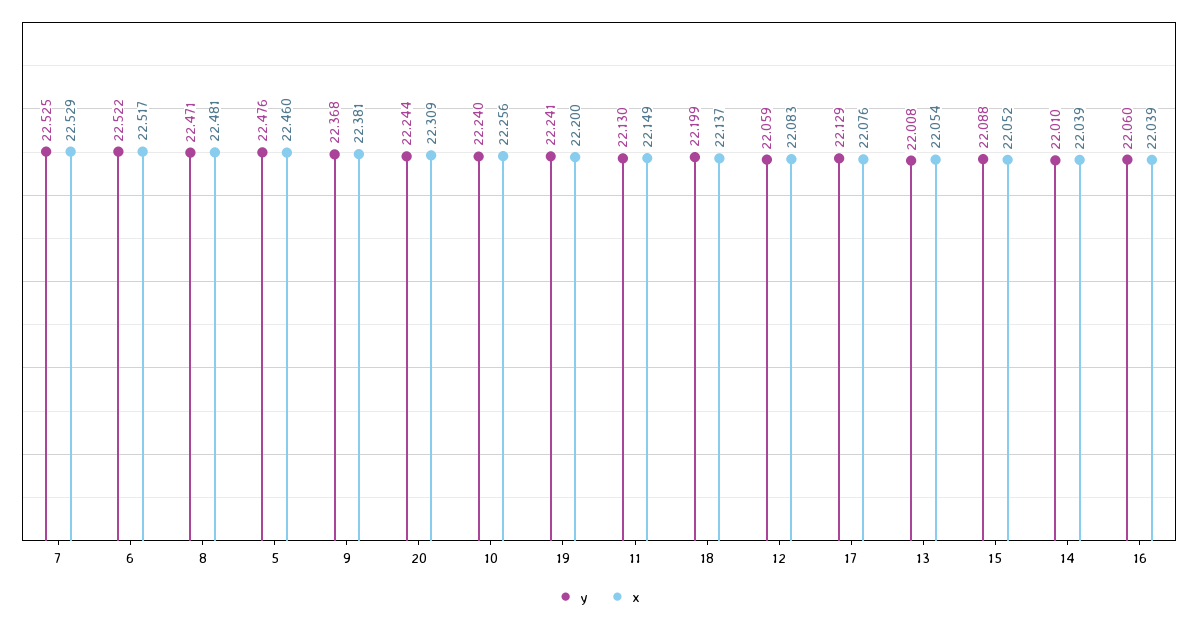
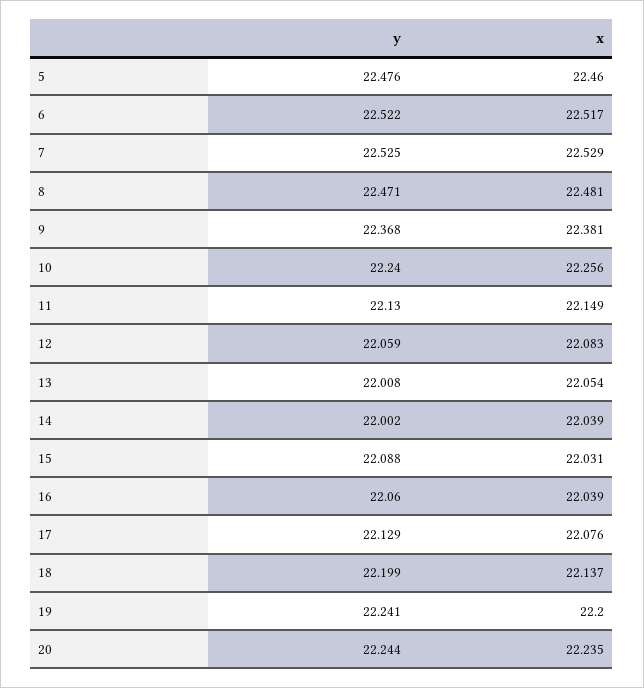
  {
    "y": {
      "7": 22.525,
      "6": 22.522,
      "8": 22.471,
      "5": 22.476,
      "9": 22.368,
      "20": 22.244,
      "10": 22.24,
      "19": 22.241,
      "11": 22.13,
      "18": 22.199,
      "12": 22.059,
      "17": 22.129,
      "13": 22.008,
      "15": 22.088,
-     "14": 22.01,
+     "14": 22.002,
      "16": 22.06
    },
    "x": {
      "7": 22.529,
      "6": 22.517,
      "8": 22.481,
      "5": 22.46,
      "9": 22.381,
-     "20": 22.309,
+     "20": 22.235,
      "10": 22.256,
      "19": 22.2,
      "11": 22.149,
      "18": 22.137,
      "12": 22.083,
      "17": 22.076,
      "13": 22.054,
-     "15": 22.052,
+     "15": 22.031,
      "14": 22.039,
      "16": 22.039
    }
  }

